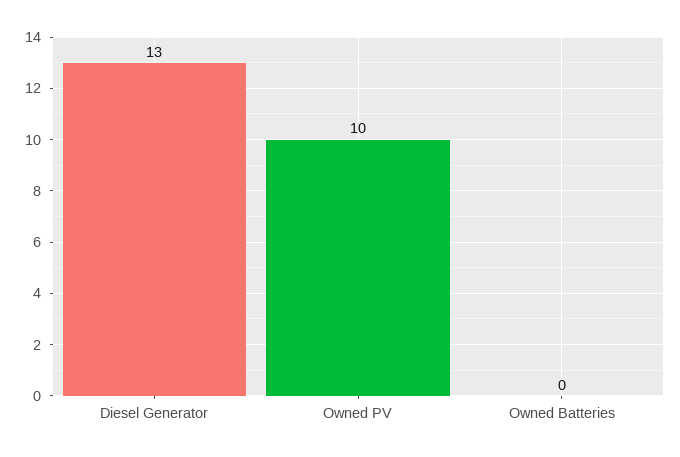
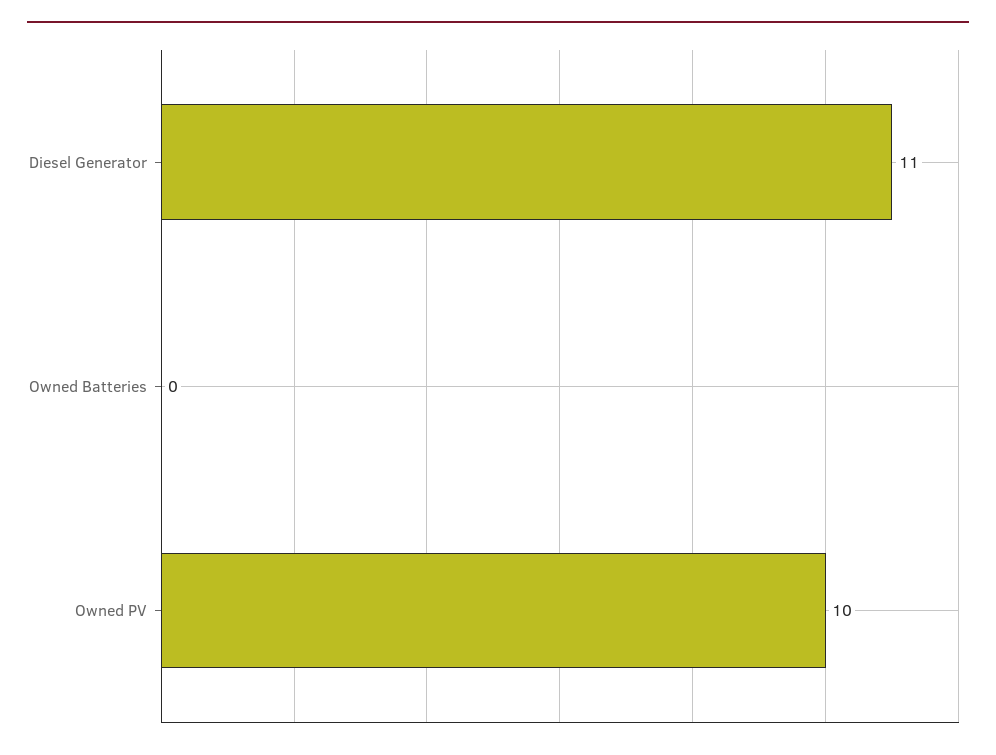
  {
-   "Diesel Generator": 13,
+   "Diesel Generator": 11,
    "Owned PV": 10,
    "Owned Batteries": 0
  }

